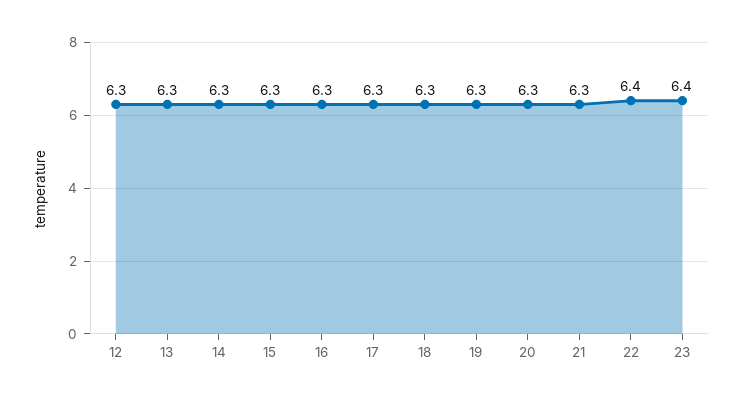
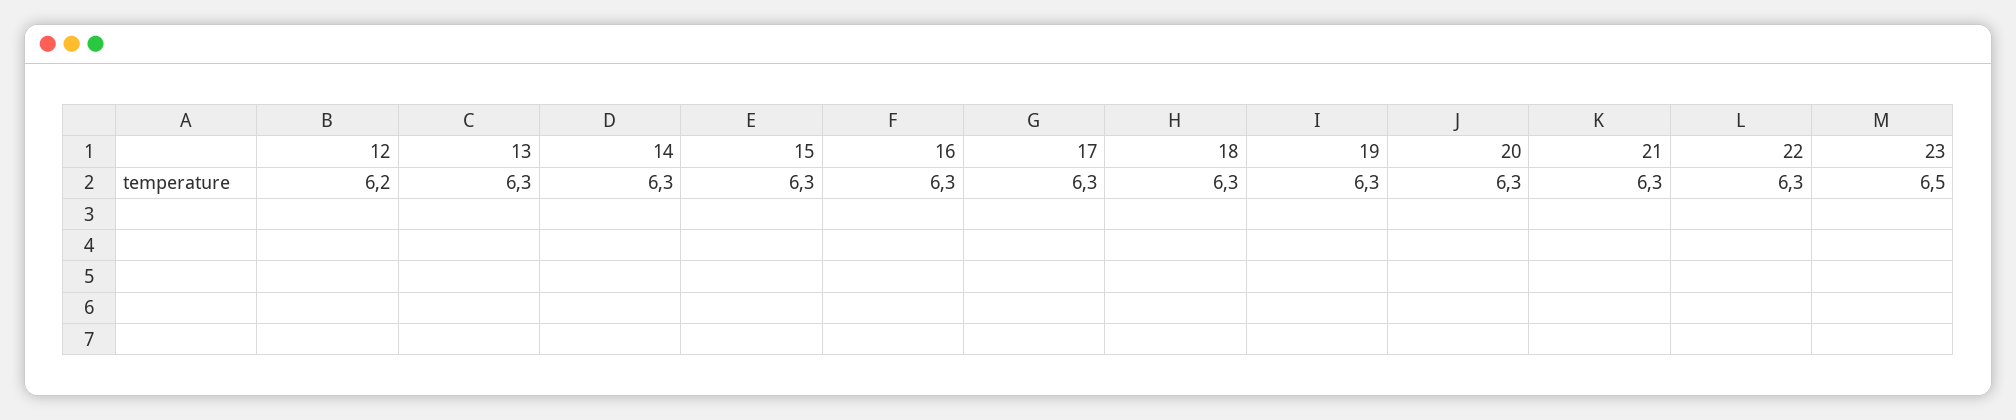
  {
-   "12": 6.3,
+   "12": 6.2,
    "13": 6.3,
    "14": 6.3,
    "15": 6.3,
    "16": 6.3,
    "17": 6.3,
    "18": 6.3,
    "19": 6.3,
    "20": 6.3,
    "21": 6.3,
-   "22": 6.4,
+   "22": 6.3,
-   "23": 6.4
+   "23": 6.5
  }

